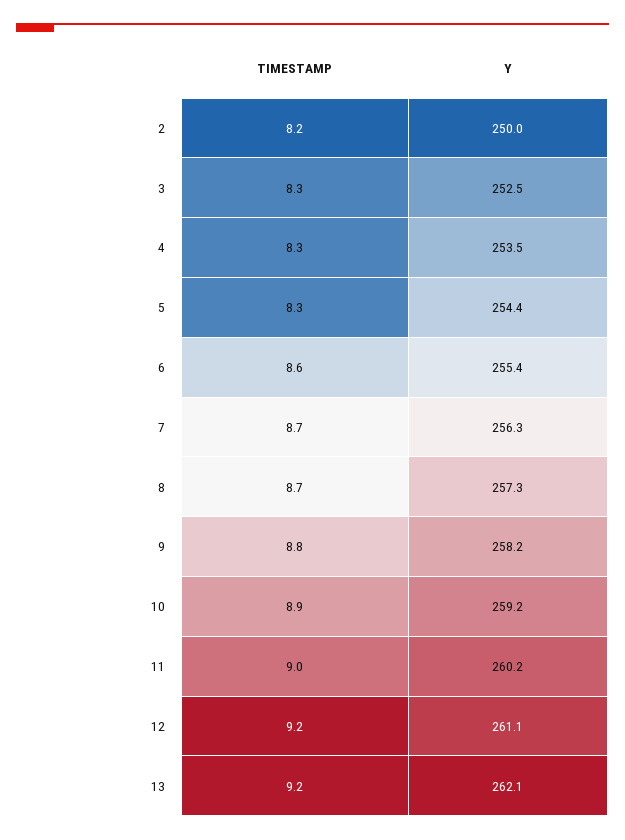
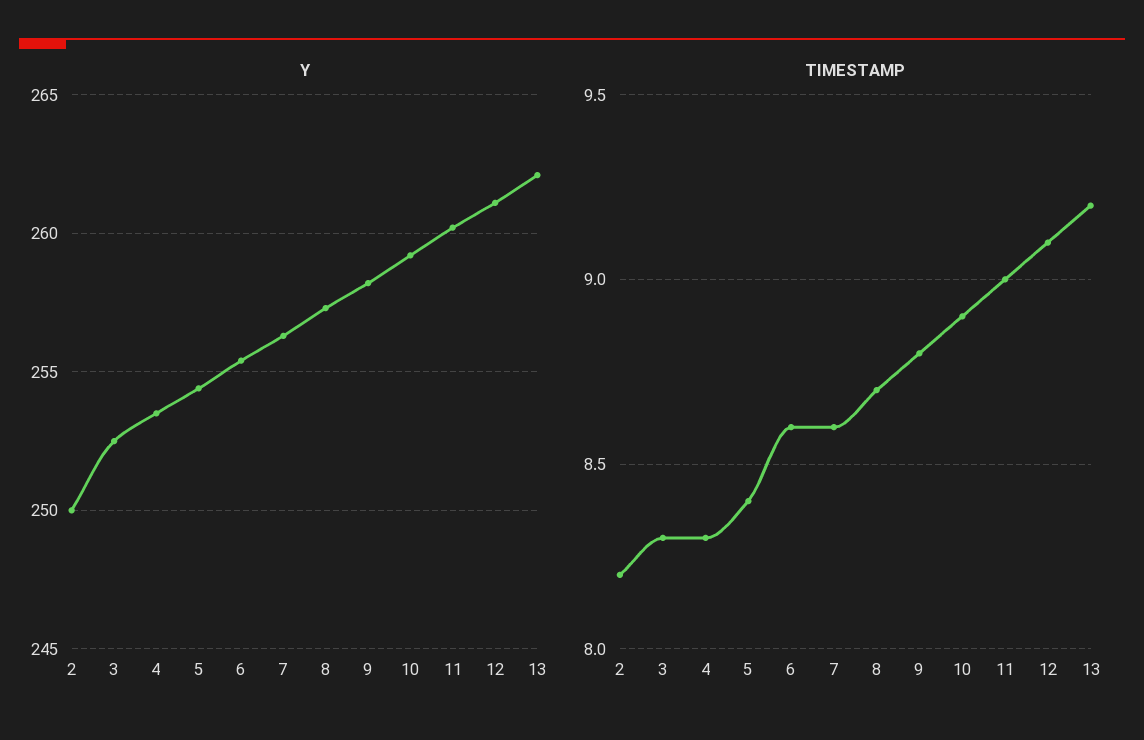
  {
    "TIMESTAMP": {
      "2": 8.2,
      "3": 8.3,
      "4": 8.3,
-     "5": 8.3,
+     "5": 8.4,
      "6": 8.6,
-     "7": 8.7,
+     "7": 8.6,
      "8": 8.7,
      "9": 8.8,
      "10": 8.9,
      "11": 9,
-     "12": 9.2,
+     "12": 9.1,
      "13": 9.2
    },
    "Y": {
      "2": 250,
      "3": 252.5,
      "4": 253.5,
      "5": 254.4,
      "6": 255.4,
      "7": 256.3,
      "8": 257.3,
      "9": 258.2,
      "10": 259.2,
      "11": 260.2,
      "12": 261.1,
      "13": 262.1
    }
  }

